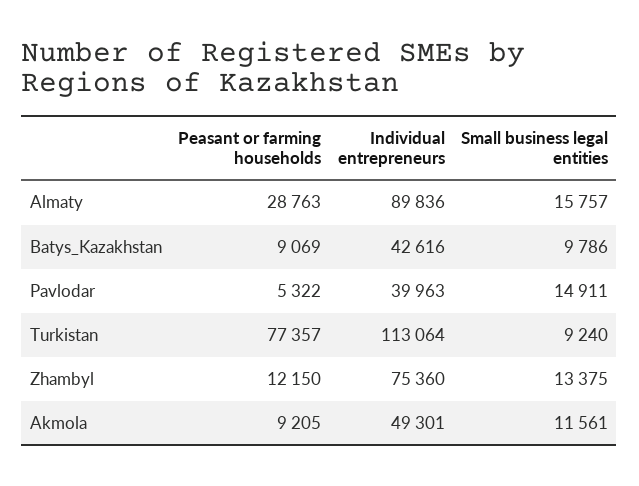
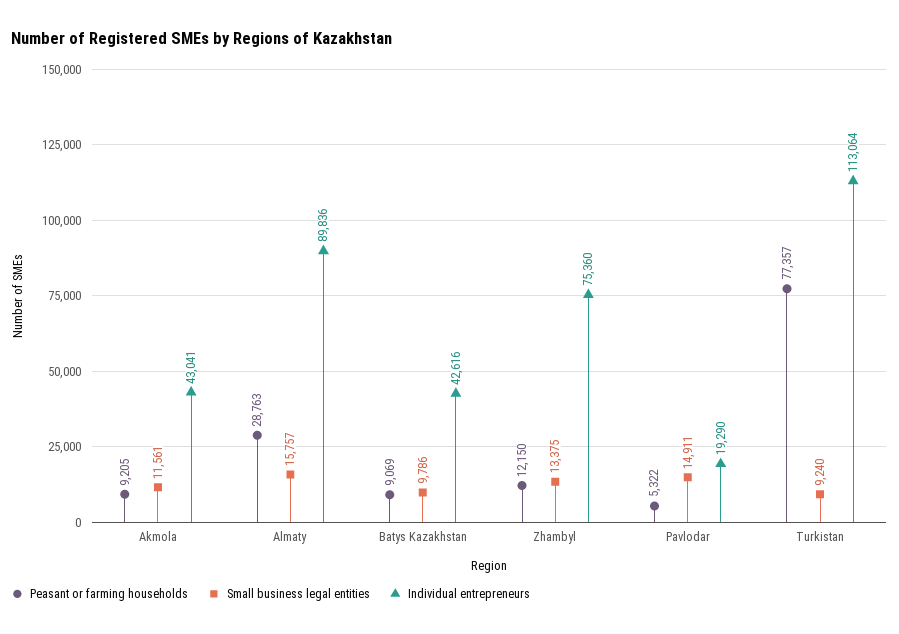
  {
    "Peasant or farming households": {
      "Almaty": 28763,
      "Batys_Kazakhstan": 9069,
      "Pavlodar": 5322,
      "Turkistan": 77357,
      "Zhambyl": 12150,
      "Akmola": 9205
    },
    "Individual entrepreneurs": {
      "Almaty": 89836,
      "Batys_Kazakhstan": 42616,
-     "Pavlodar": 39963,
+     "Pavlodar": 19290,
      "Turkistan": 113064,
      "Zhambyl": 75360,
-     "Akmola": 49301
+     "Akmola": 43041
    },
    "Small business legal entities": {
      "Almaty": 15757,
      "Batys_Kazakhstan": 9786,
      "Pavlodar": 14911,
      "Turkistan": 9240,
      "Zhambyl": 13375,
      "Akmola": 11561
    }
  }

